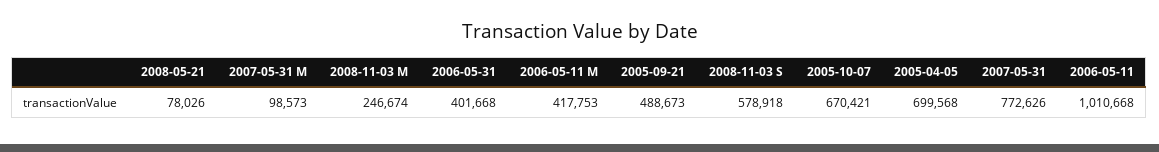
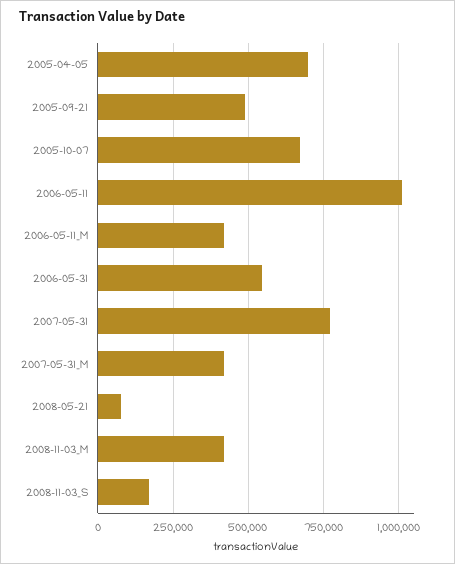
  {
    "2008-05-21": 78026,
-   "2007-05-31 M": 98573,
+   "2007-05-31 M": 425000,
-   "2008-11-03 M": 246674,
+   "2008-11-03 M": 425000,
-   "2006-05-31": 401668,
+   "2006-05-31": 550000,
    "2006-05-11 M": 417753,
    "2005-09-21": 488673,
-   "2008-11-03 S": 578918,
+   "2008-11-03 S": 175000,
    "2005-10-07": 670421,
    "2005-04-05": 699568,
    "2007-05-31": 772626,
    "2006-05-11": 1010668
  }

